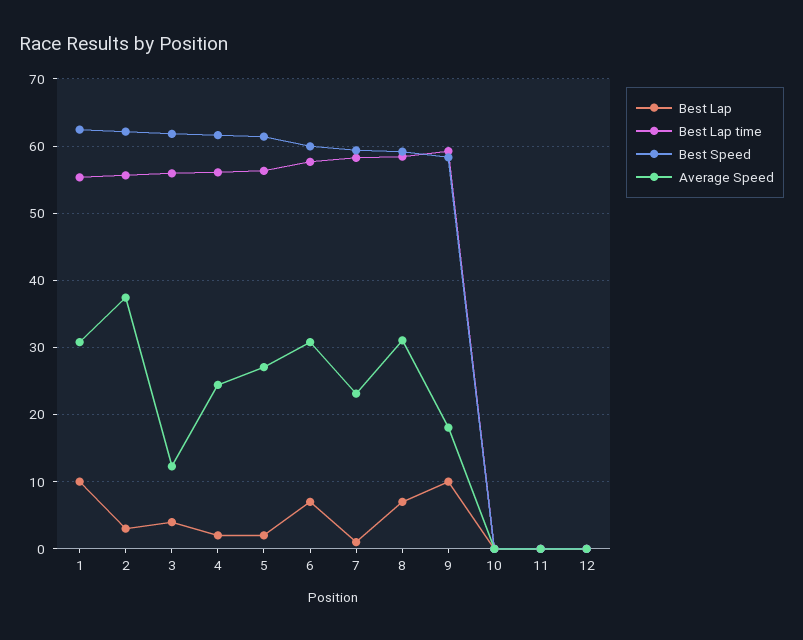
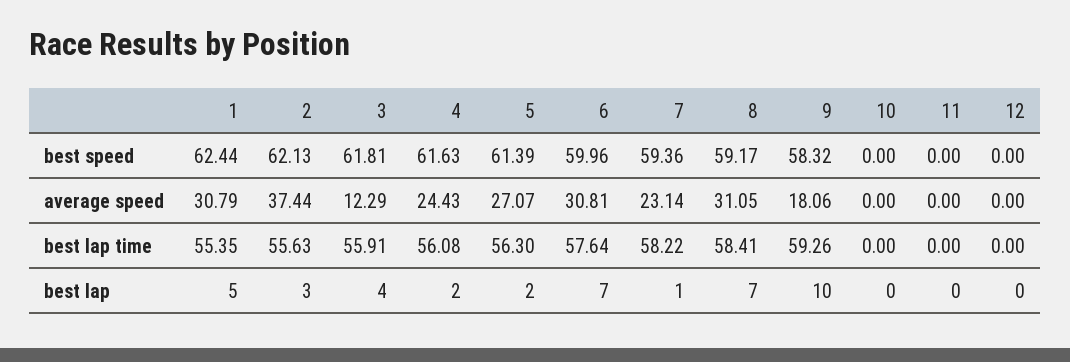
  {
    "Best Lap": {
-     "1": 10,
+     "1": 5,
      "2": 3,
      "3": 4,
      "4": 2,
      "5": 2,
      "6": 7,
      "7": 1,
      "8": 7,
      "9": 10,
      "10": 0,
      "11": 0,
      "12": 0
    },
    "Best Lap time": {
      "1": 55.35,
      "2": 55.63,
      "3": 55.91,
      "4": 56.08,
      "5": 56.3,
      "6": 57.64,
      "7": 58.22,
      "8": 58.41,
      "9": 59.26,
      "10": 0,
      "11": 0,
      "12": 0
    },
    "Best Speed": {
      "1": 62.44,
      "2": 62.13,
      "3": 61.81,
      "4": 61.63,
      "5": 61.39,
      "6": 59.96,
      "7": 59.36,
      "8": 59.17,
      "9": 58.32,
      "10": 0,
      "11": 0,
      "12": 0
    },
    "Average Speed": {
      "1": 30.79,
      "2": 37.44,
      "3": 12.29,
      "4": 24.43,
      "5": 27.07,
      "6": 30.81,
      "7": 23.14,
      "8": 31.05,
      "9": 18.06,
      "10": 0,
      "11": 0,
      "12": 0
    }
  }

